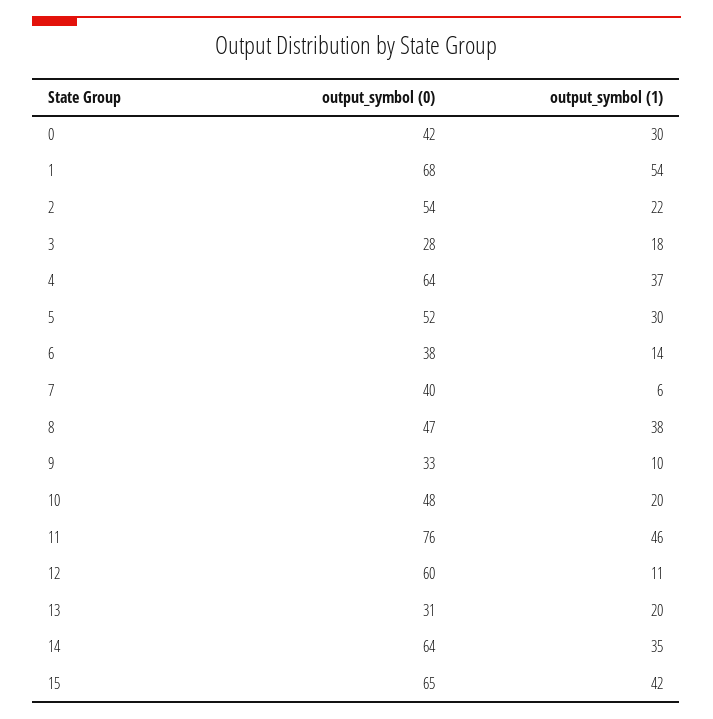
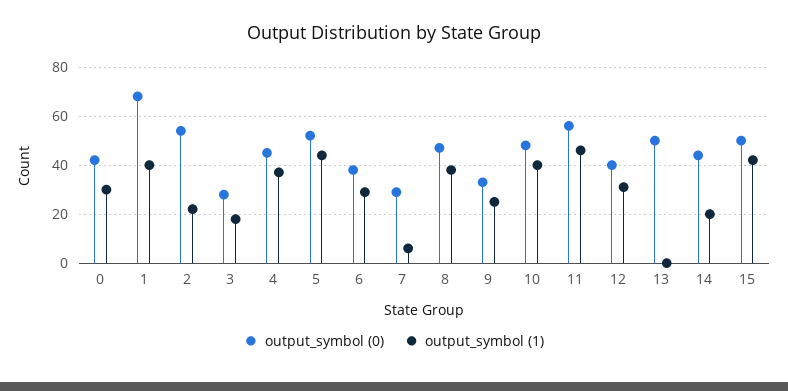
  {
    "output_symbol (0)": {
      "0": 42,
      "1": 68,
      "2": 54,
      "3": 28,
-     "4": 64,
+     "4": 45,
      "5": 52,
      "6": 38,
-     "7": 40,
+     "7": 30,
      "8": 47,
      "9": 33,
      "10": 48,
-     "11": 76,
+     "11": 55,
-     "12": 60,
+     "12": 40,
-     "13": 31,
+     "13": 50,
-     "14": 64,
+     "14": 45,
-     "15": 65
+     "15": 50
    },
    "output_symbol (1)": {
      "0": 30,
-     "1": 54,
+     "1": 40,
      "2": 22,
      "3": 18,
      "4": 37,
-     "5": 30,
+     "5": 45,
-     "6": 14,
+     "6": 30,
      "7": 6,
      "8": 38,
-     "9": 10,
+     "9": 25,
-     "10": 20,
+     "10": 40,
      "11": 46,
-     "12": 11,
+     "12": 30,
-     "13": 20,
+     "13": 0,
-     "14": 35,
+     "14": 20,
      "15": 42
    }
  }

